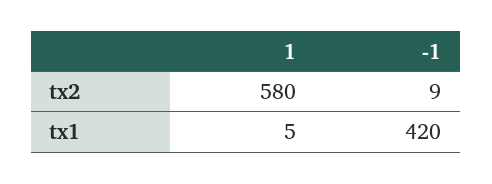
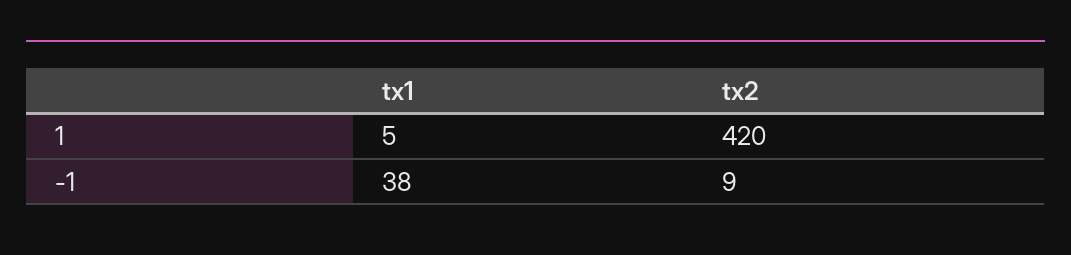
  {
    "1": {
-     "tx2": 580,
+     "tx2": 420,
      "tx1": 5
    },
    "-1": {
      "tx2": 9,
-     "tx1": 420
+     "tx1": 38
    }
  }

